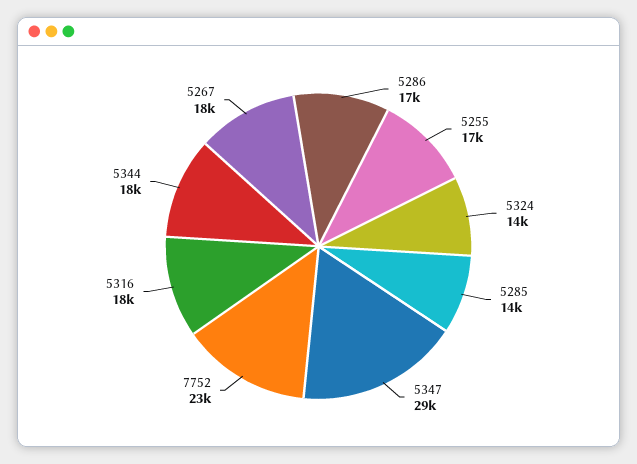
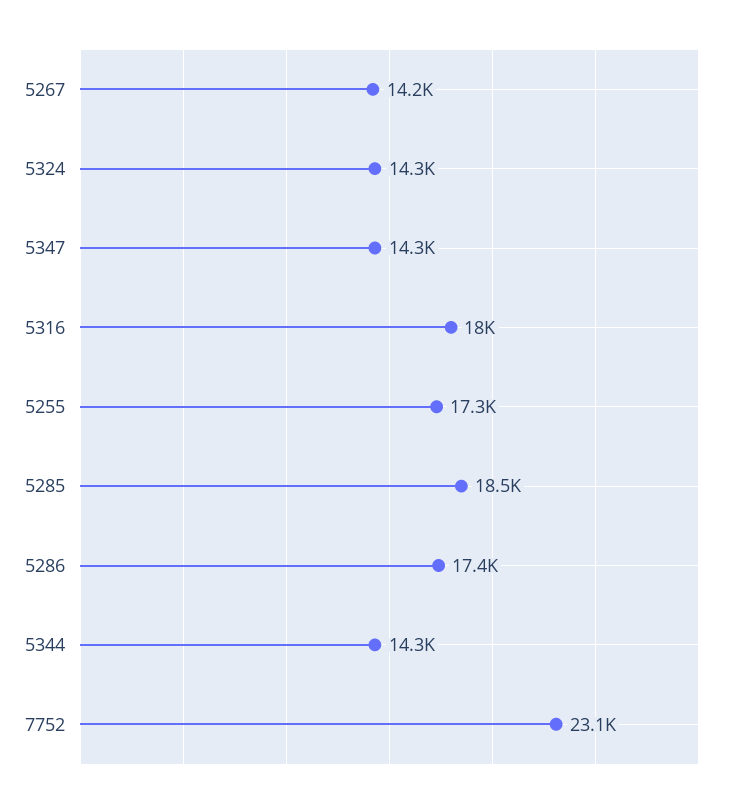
  {
    "5286": 17400,
    "5255": 17300,
    "5324": 14300,
-   "5285": 14000,
+   "5285": 18500,
-   "5347": 29000,
+   "5347": 14300,
    "7752": 23100,
    "5316": 18000,
-   "5344": 18000,
+   "5344": 14300,
-   "5267": 18000
+   "5267": 14200
  }

